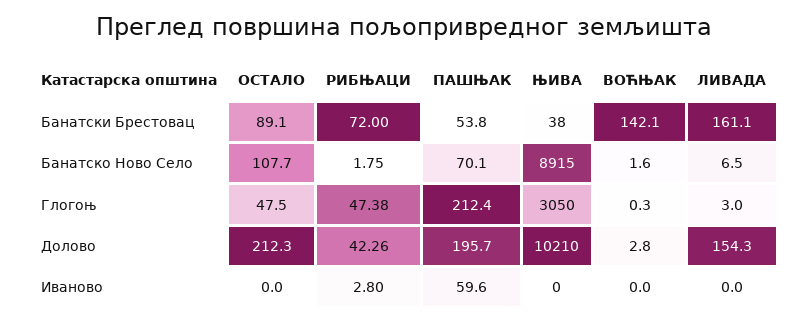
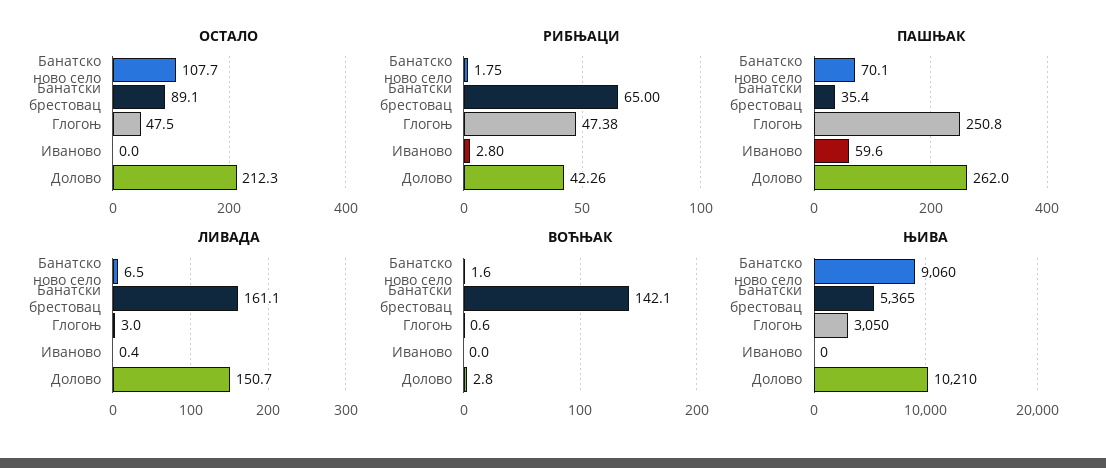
  {
    "ОСТАЛО": {
      "Банатски Брестовац": 89.1,
      "Банатско Ново Село": 107.7,
      "Глогоњ": 47.5,
      "Долово": 212.3,
      "Иваново": 0
    },
    "РИБЊАЦИ": {
-     "Банатски Брестовац": 72,
+     "Банатски Брестовац": 65,
      "Банатско Ново Село": 1.75,
      "Глогоњ": 47.38,
      "Долово": 42.26,
      "Иваново": 2.8
    },
    "ПАШЊАК": {
-     "Банатски Брестовац": 53.8,
+     "Банатски Брестовац": 35.4,
      "Банатско Ново Село": 70.1,
-     "Глогоњ": 212.4,
+     "Глогоњ": 250.8,
-     "Долово": 195.7,
+     "Долово": 262,
      "Иваново": 59.6
    },
    "ЊИВА": {
-     "Банатски Брестовац": 38,
+     "Банатски Брестовац": 5365,
-     "Банатско Ново Село": 8915,
+     "Банатско Ново Село": 9060,
      "Глогоњ": 3050,
      "Долово": 10210,
      "Иваново": 0
    },
    "ВОЋЊАК": {
      "Банатски Брестовац": 142.1,
      "Банатско Ново Село": 1.6,
-     "Глогоњ": 0.3,
+     "Глогоњ": 0.6,
      "Долово": 2.8,
      "Иваново": 0
    },
    "ЛИВАДА": {
      "Банатски Брестовац": 161.1,
      "Банатско Ново Село": 6.5,
      "Глогоњ": 3,
-     "Долово": 154.3,
+     "Долово": 150.7,
-     "Иваново": 0
+     "Иваново": 0.4
    }
  }

